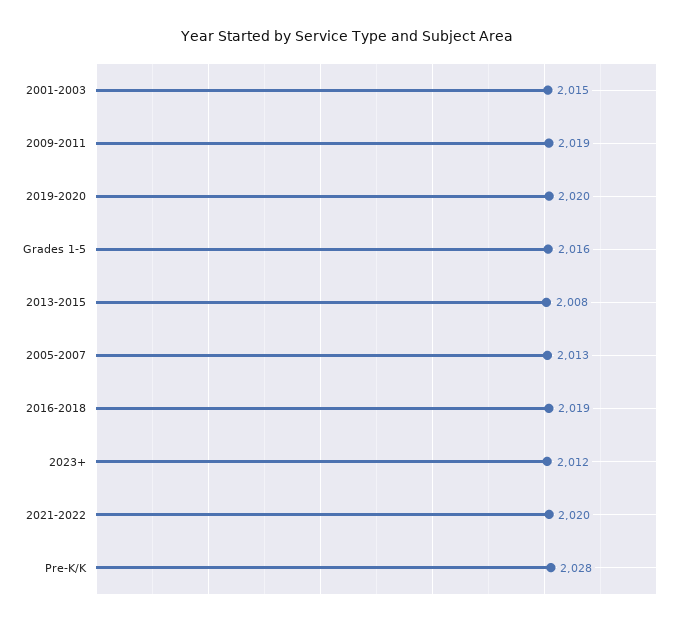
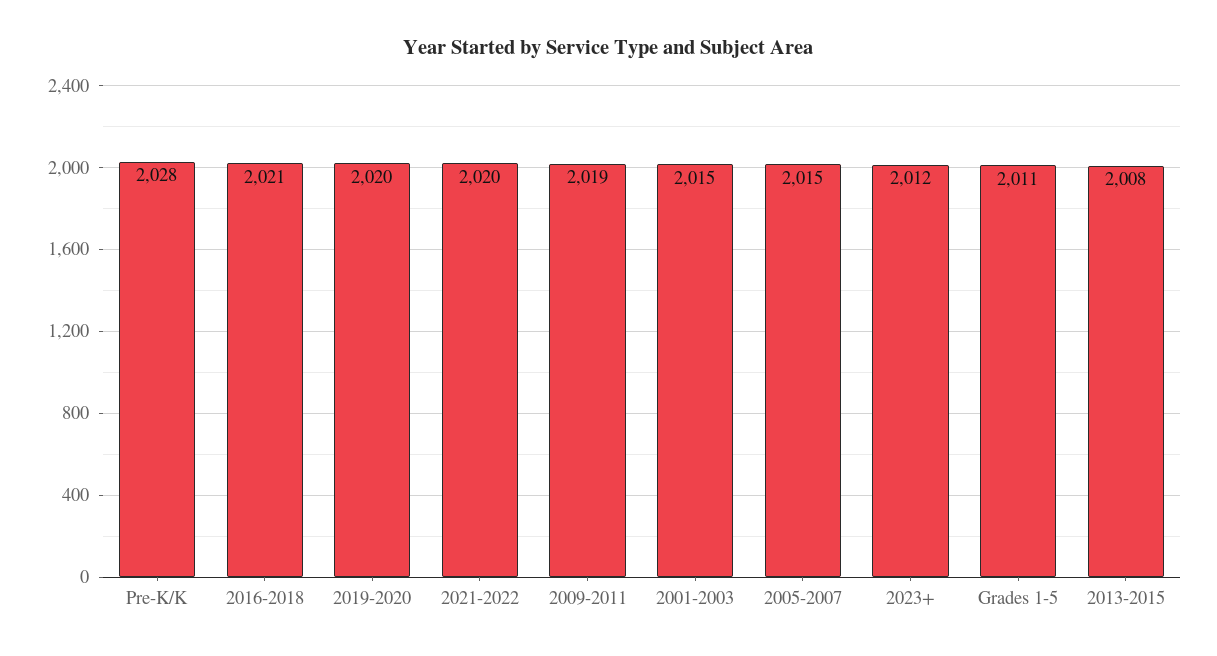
  {
    "2001-2003": 2015,
    "2009-2011": 2019,
    "2019-2020": 2020,
-   "Grades 1-5": 2016,
+   "Grades 1-5": 2011,
    "2013-2015": 2008,
-   "2005-2007": 2013,
+   "2005-2007": 2015,
-   "2016-2018": 2019,
+   "2016-2018": 2021,
    "2023+": 2012,
    "2021-2022": 2020,
    "Pre-K/K": 2028
  }

